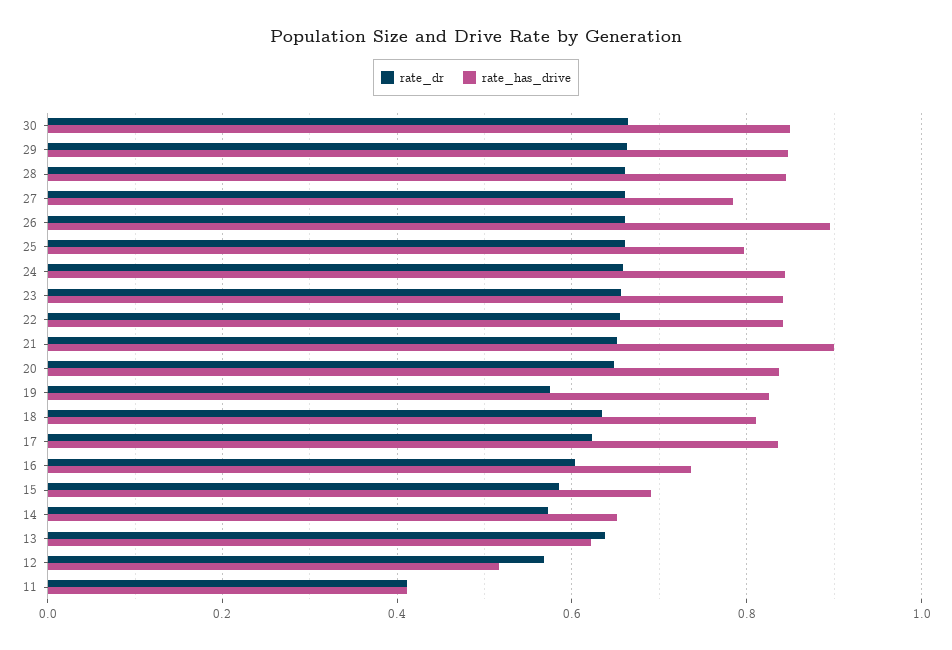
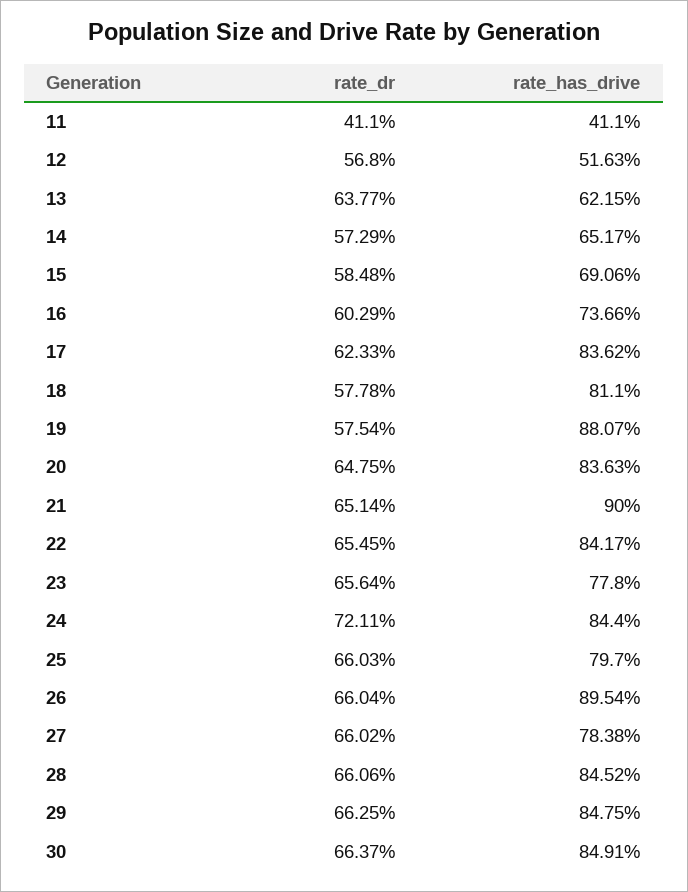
  {
    "rate_dr": {
      "30": 0.6637,
      "29": 0.6625,
      "28": 0.6606,
      "27": 0.6602,
      "26": 0.6604,
      "25": 0.6603,
-     "24": 0.66,
+     "24": 0.7211,
      "23": 0.6564,
      "22": 0.6545,
      "21": 0.6514,
      "20": 0.6475,
      "19": 0.5754,
-     "18": 0.64,
+     "18": 0.5778,
      "17": 0.6233,
      "16": 0.6029,
      "15": 0.5848,
      "14": 0.5729,
      "13": 0.6377,
      "12": 0.568,
      "11": 0.411
    },
    "rate_has_drive": {
      "30": 0.8491,
      "29": 0.8475,
      "28": 0.8452,
      "27": 0.7838,
      "26": 0.8954,
      "25": 0.797,
      "24": 0.844,
-     "23": 0.84,
+     "23": 0.778,
      "22": 0.8417,
      "21": 0.9,
      "20": 0.8363,
-     "19": 0.82,
+     "19": 0.8807,
      "18": 0.811,
      "17": 0.8362,
      "16": 0.7366,
      "15": 0.6906,
      "14": 0.6517,
      "13": 0.6215,
      "12": 0.5163,
      "11": 0.411
    }
  }

